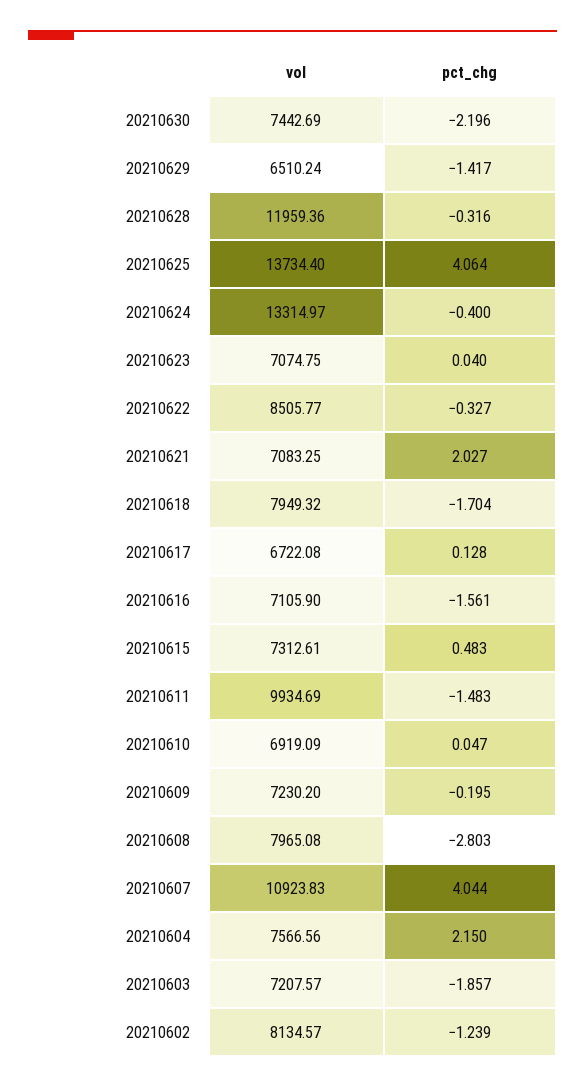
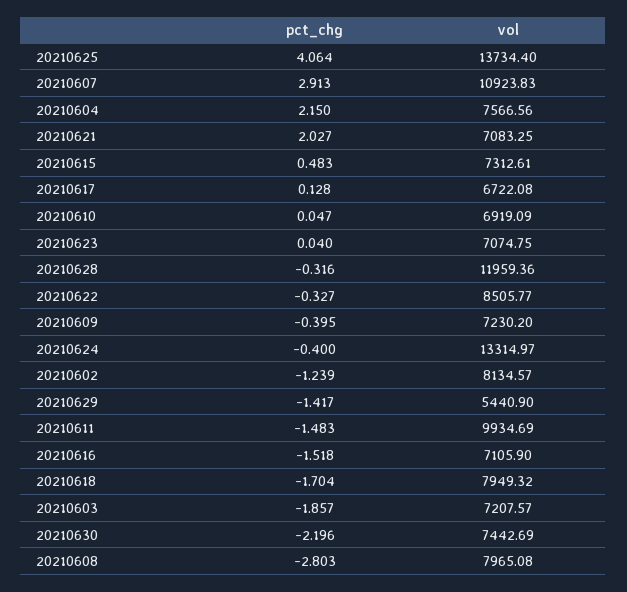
  {
    "vol": {
      "20210630": 7442.69,
-     "20210629": 6510.24,
+     "20210629": 5440.9,
      "20210628": 11959.36,
      "20210625": 13734.4,
      "20210624": 13314.97,
      "20210623": 7074.75,
      "20210622": 8505.77,
      "20210621": 7083.25,
      "20210618": 7949.32,
      "20210617": 6722.08,
      "20210616": 7105.9,
      "20210615": 7312.61,
      "20210611": 9934.69,
      "20210610": 6919.09,
      "20210609": 7230.2,
      "20210608": 7965.08,
      "20210607": 10923.83,
      "20210604": 7566.56,
      "20210603": 7207.57,
      "20210602": 8134.57
    },
    "pct_chg": {
      "20210630": -2.196,
      "20210629": -1.417,
      "20210628": -0.316,
      "20210625": 4.064,
      "20210624": -0.4,
      "20210623": 0.04,
      "20210622": -0.327,
      "20210621": 2.027,
      "20210618": -1.704,
      "20210617": 0.128,
-     "20210616": -1.561,
+     "20210616": -1.518,
      "20210615": 0.483,
      "20210611": -1.483,
      "20210610": 0.047,
-     "20210609": -0.195,
+     "20210609": -0.395,
      "20210608": -2.803,
-     "20210607": 4.044,
+     "20210607": 2.913,
      "20210604": 2.15,
      "20210603": -1.857,
      "20210602": -1.239
    }
  }

